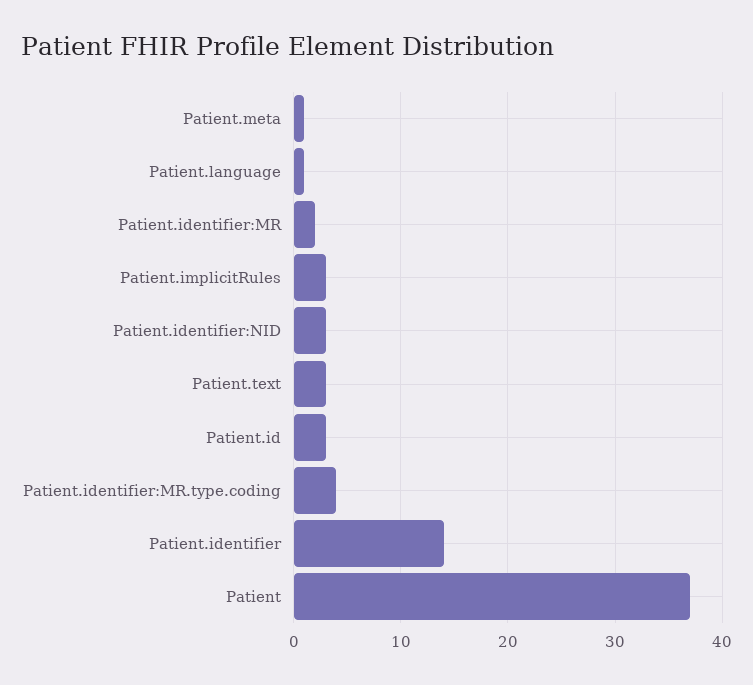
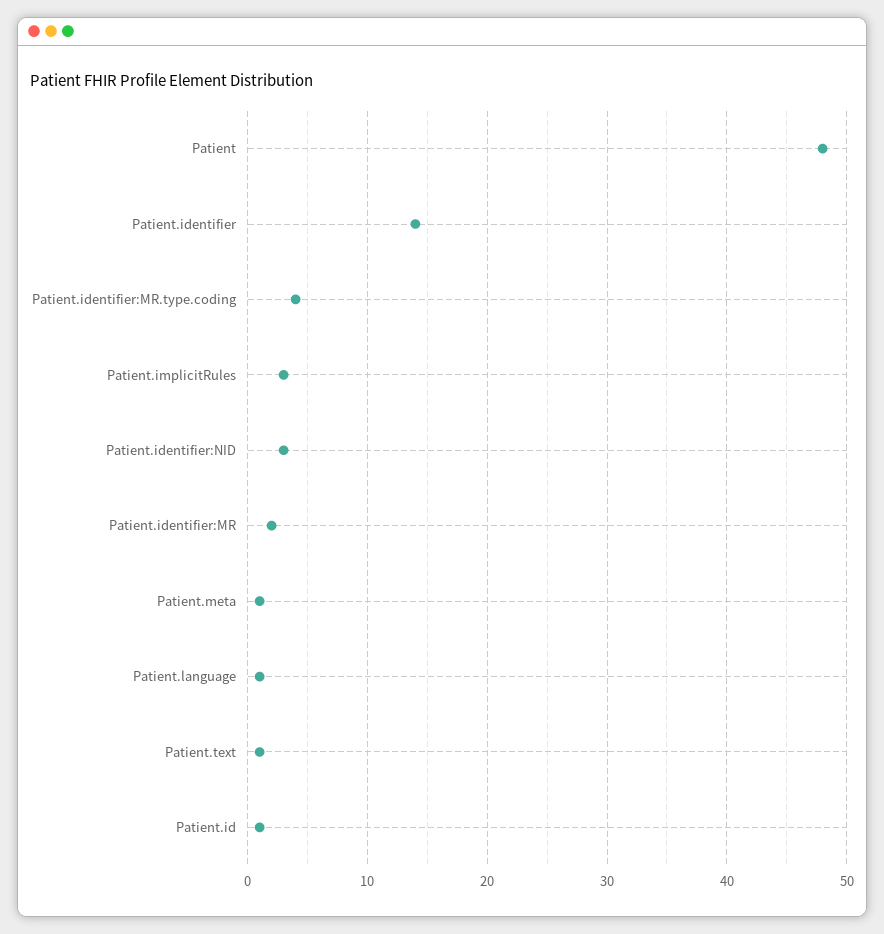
  {
    "Patient.meta": 1,
    "Patient.language": 1,
    "Patient.identifier:MR": 2,
    "Patient.implicitRules": 3,
    "Patient.identifier:NID": 3,
-   "Patient.text": 3,
+   "Patient.text": 1,
-   "Patient.id": 3,
+   "Patient.id": 1,
    "Patient.identifier:MR.type.coding": 4,
    "Patient.identifier": 14,
-   "Patient": 37
+   "Patient": 48
  }

